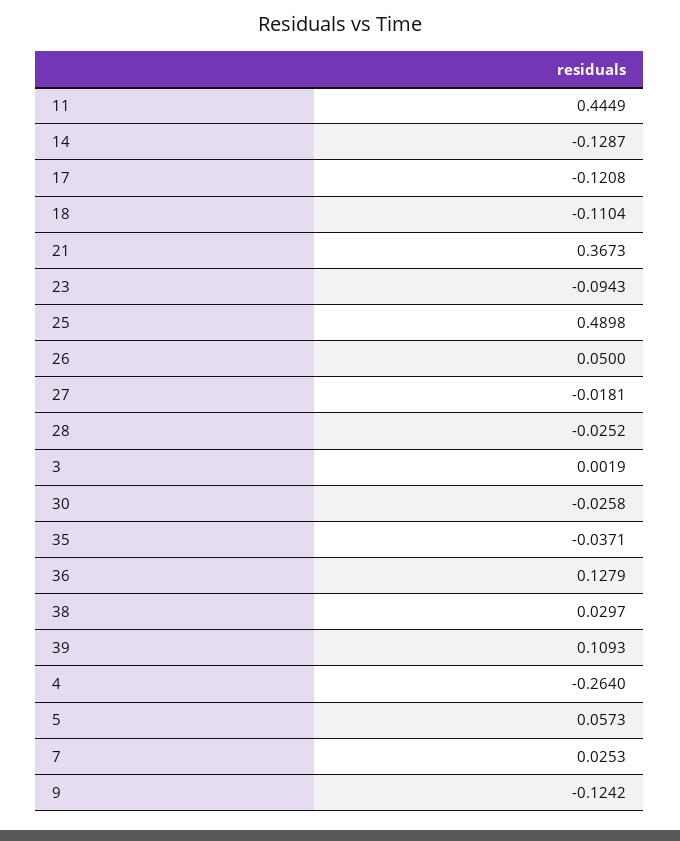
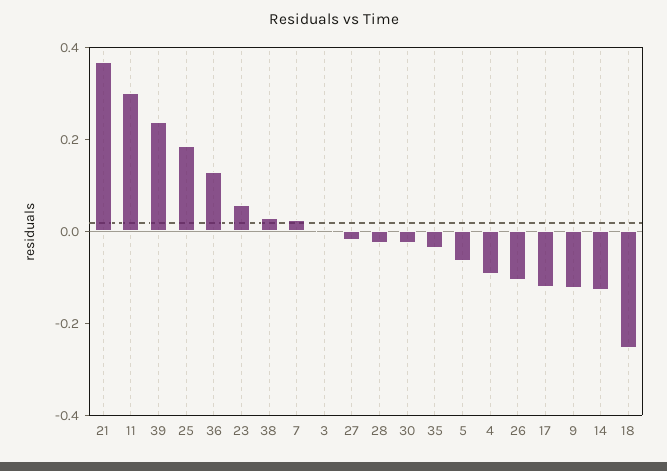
  {
-   "11": 0.4449,
+   "11": 0.3,
    "14": -0.1287,
    "17": -0.1208,
-   "18": -0.1104,
+   "18": -0.25,
    "21": 0.3673,
-   "23": -0.0943,
+   "23": 0.05,
-   "25": 0.4898,
+   "25": 0.2,
-   "26": 0.05,
+   "26": -0.1,
    "27": -0.0181,
    "28": -0.0252,
    "3": 0.0019,
    "30": -0.0258,
    "35": -0.0371,
    "36": 0.1279,
    "38": 0.0297,
-   "39": 0.1093,
+   "39": 0.25,
-   "4": -0.264,
+   "4": -0.1,
-   "5": 0.0573,
+   "5": -0.05,
    "7": 0.0253,
    "9": -0.1242
  }

